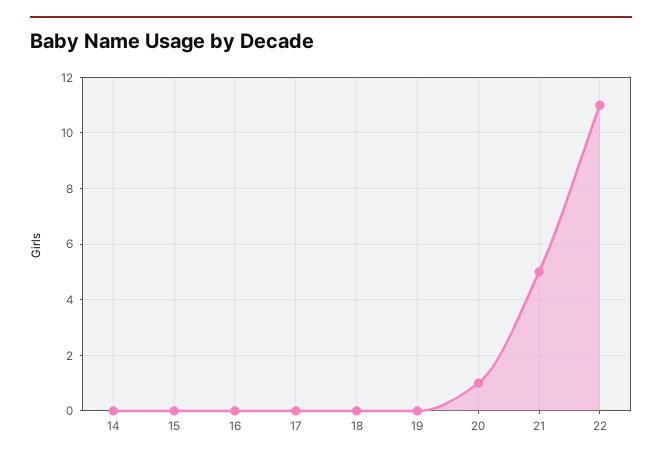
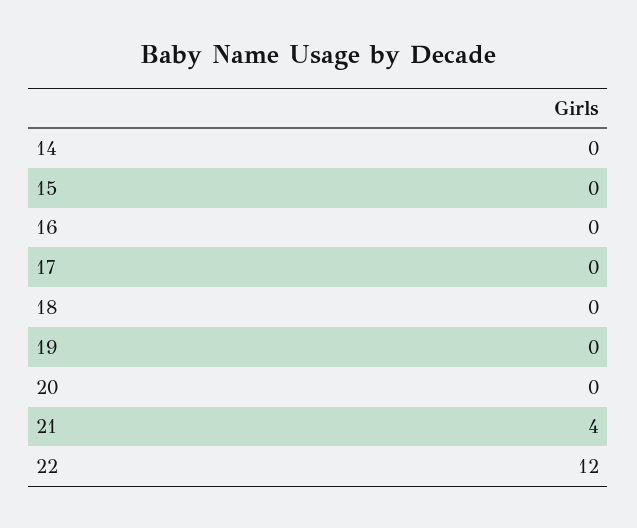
  {
    "14": 0,
    "15": 0,
    "16": 0,
    "17": 0,
    "18": 0,
    "19": 0,
-   "20": 1,
+   "20": 0,
-   "21": 5,
+   "21": 4,
-   "22": 11
+   "22": 12
  }

